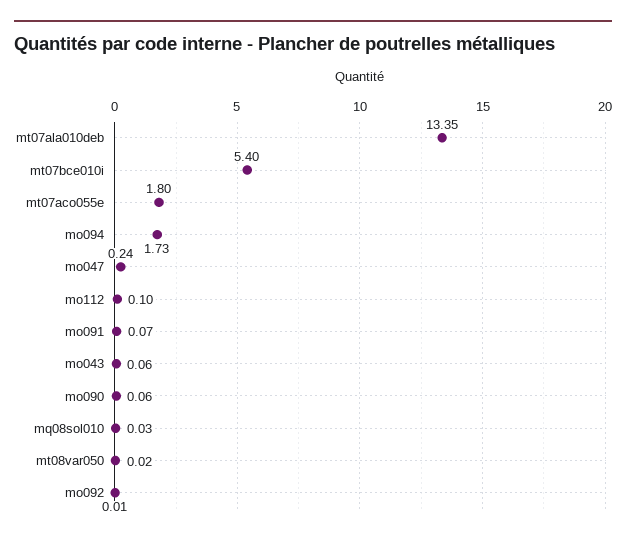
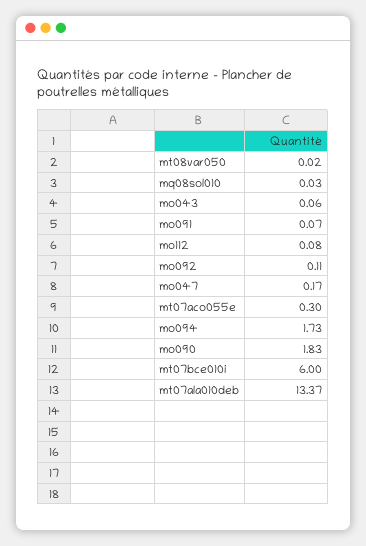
  {
-   "mt07ala010deb": 13.35,
+   "mt07ala010deb": 13.37,
-   "mt07bce010i": 5.4,
+   "mt07bce010i": 6,
-   "mt07aco055e": 1.8,
+   "mt07aco055e": 0.3,
    "mo094": 1.73,
-   "mo047": 0.24,
+   "mo047": 0.17,
-   "mo112": 0.1,
+   "mo112": 0.08,
    "mo091": 0.07,
    "mo043": 0.06,
-   "mo090": 0.06,
+   "mo090": 1.83,
    "mq08sol010": 0.03,
    "mt08var050": 0.02,
-   "mo092": 0.01
+   "mo092": 0.11
  }

